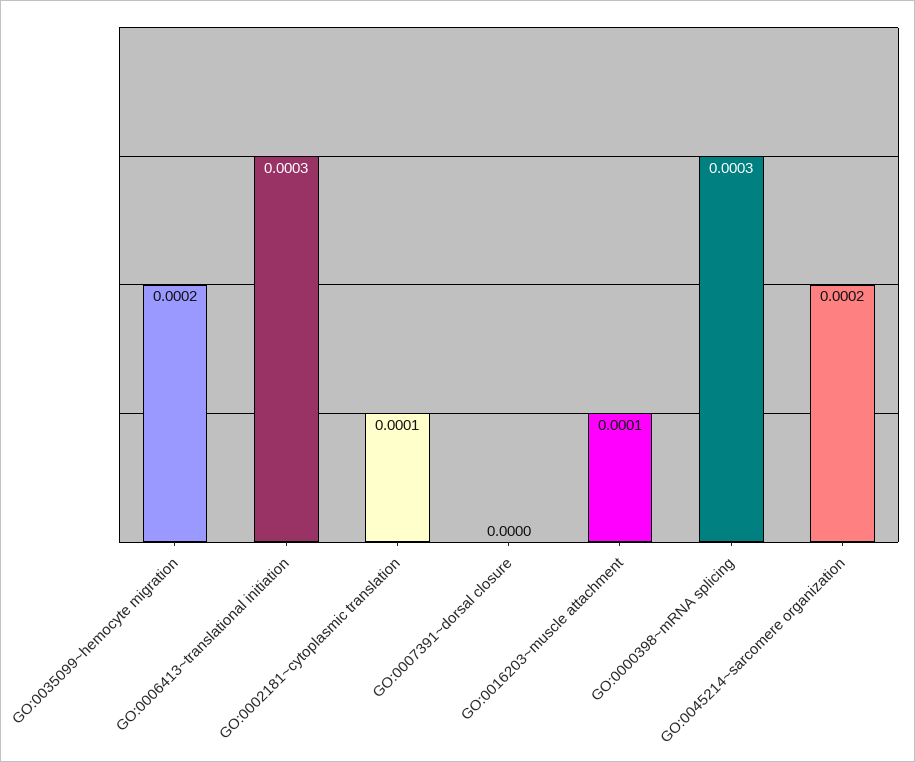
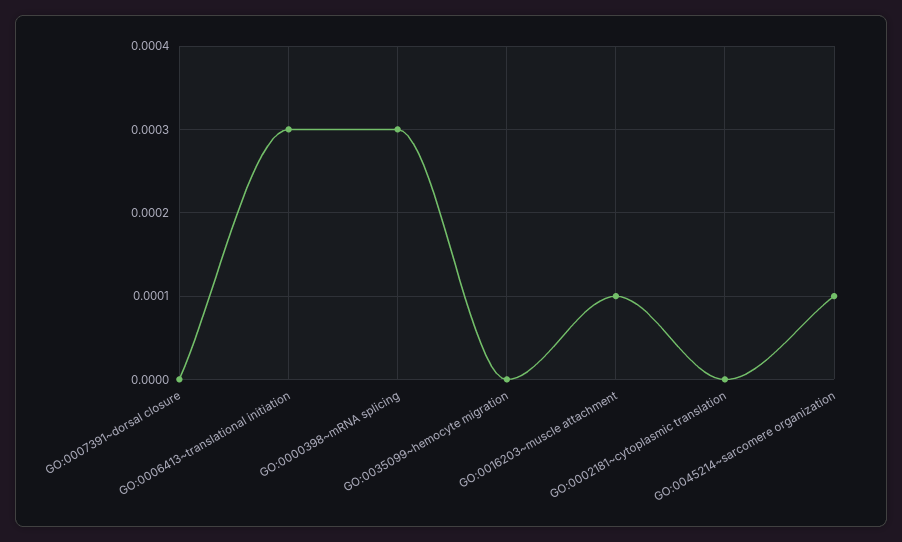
  {
-   "GO:0035099~hemocyte migration": 0.0002,
+   "GO:0035099~hemocyte migration": 0,
    "GO:0006413~translational initiation": 0.0003,
-   "GO:0002181~cytoplasmic translation": 0.0001,
+   "GO:0002181~cytoplasmic translation": 0,
    "GO:0007391~dorsal closure": 0,
    "GO:0016203~muscle attachment": 0.0001,
    "GO:0000398~mRNA splicing": 0.0003,
-   "GO:0045214~sarcomere organization": 0.0002
+   "GO:0045214~sarcomere organization": 0.0001
  }

